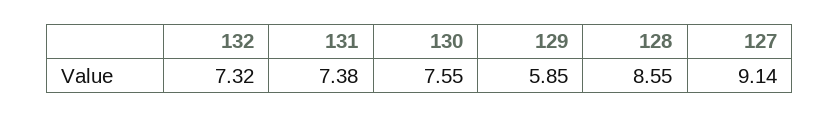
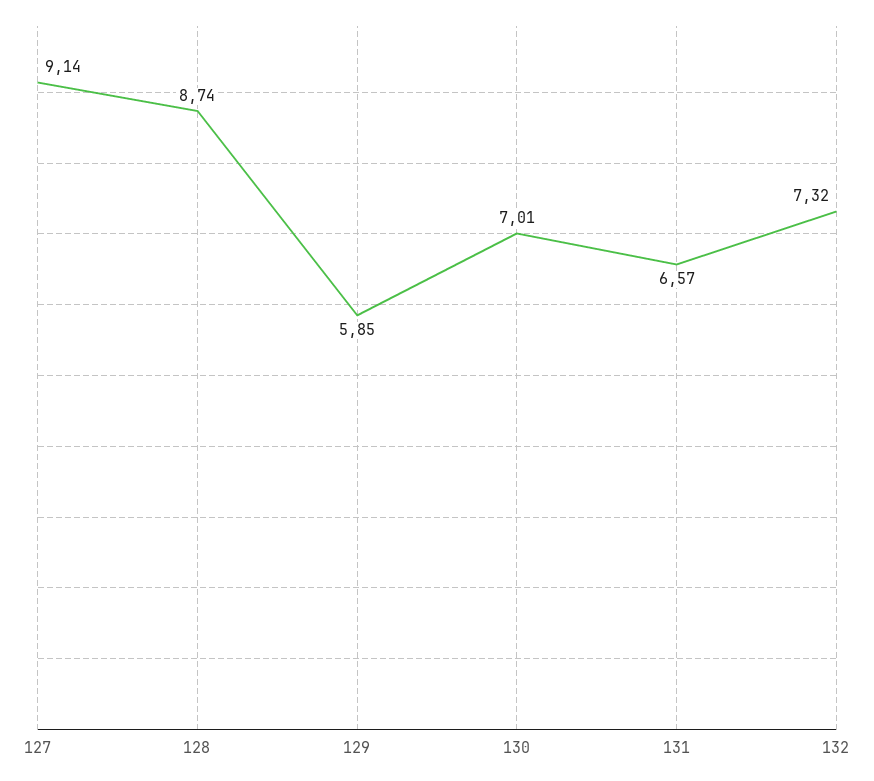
  {
    "132": 7.32,
-   "131": 7.38,
+   "131": 6.57,
-   "130": 7.55,
+   "130": 7.01,
    "129": 5.85,
-   "128": 8.55,
+   "128": 8.74,
    "127": 9.14
  }

